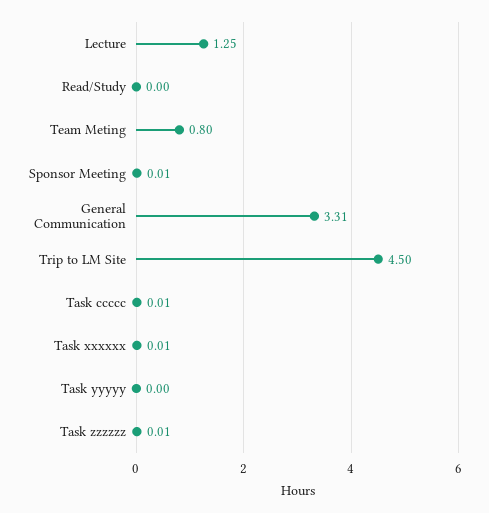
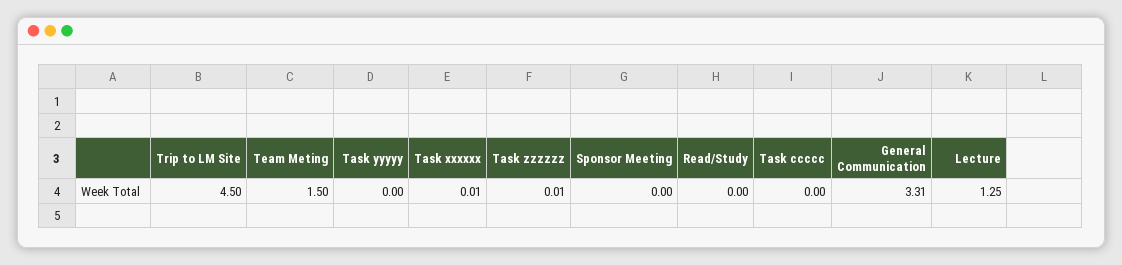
  {
    "Lecture": 1.25,
    "Read/Study": 0,
-   "Team Meting": 0.8,
+   "Team Meting": 1.5,
-   "Sponsor Meeting": 0.01,
+   "Sponsor Meeting": 0,
    "General Communication": 3.31,
    "Trip to LM Site": 4.5,
-   "Task ccccc": 0.01,
+   "Task ccccc": 0,
    "Task xxxxxx": 0.01,
    "Task yyyyy": 0,
    "Task zzzzzz": 0.01
  }

